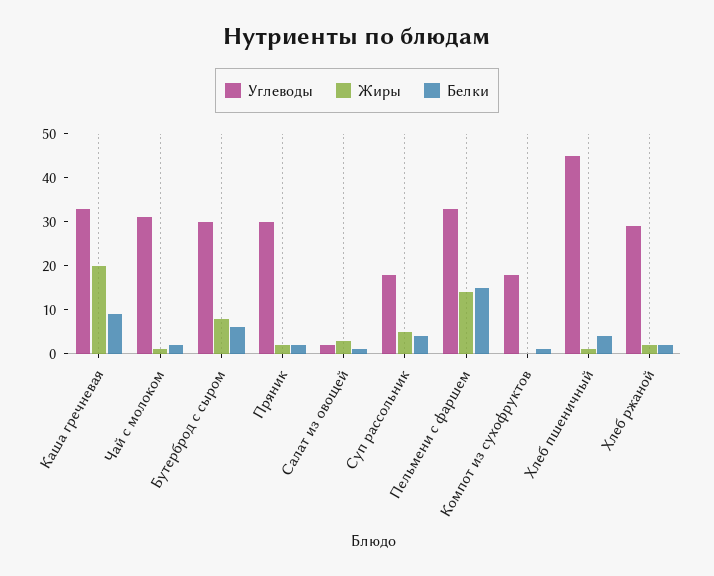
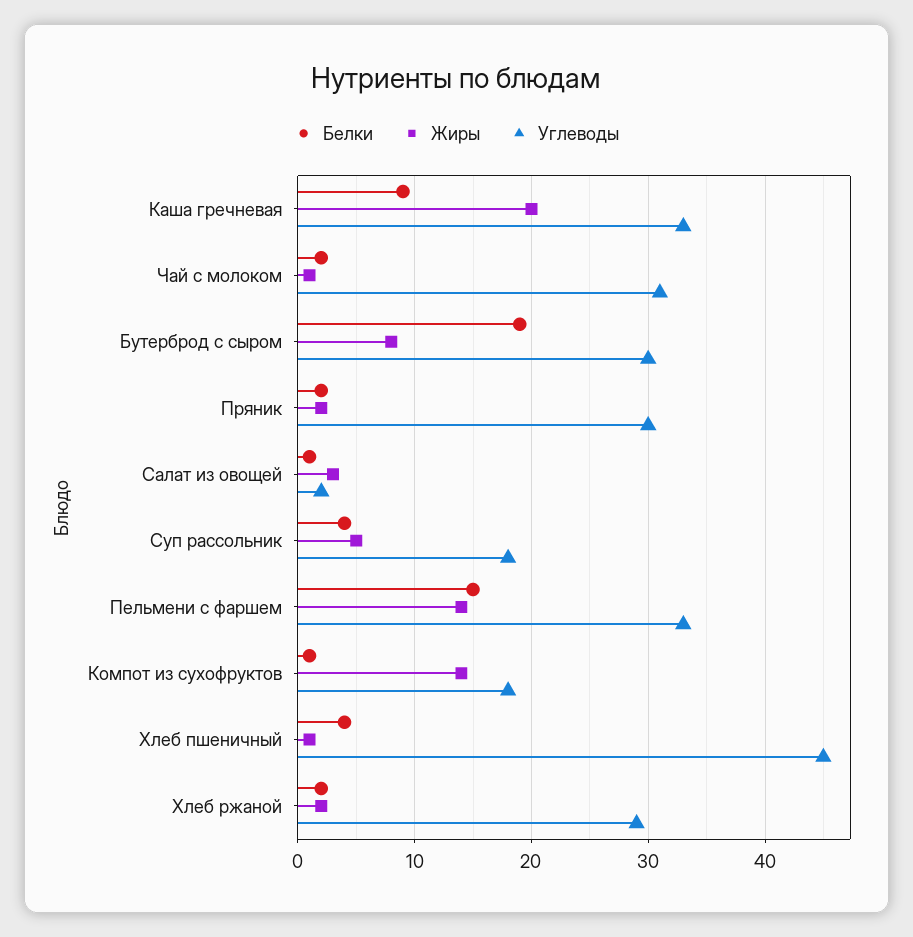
  {
    "Углеводы": {
      "Каша гречневая": 33,
      "Чай с молоком": 31,
      "Бутерброд с сыром": 30,
      "Пряник": 30,
      "Салат из овощей": 2,
      "Суп рассольник": 18,
      "Пельмени с фаршем": 33,
      "Компот из сухофруктов": 18,
      "Хлеб пшеничный": 45,
      "Хлеб ржаной": 29
    },
    "Жиры": {
      "Каша гречневая": 20,
      "Чай с молоком": 1,
      "Бутерброд с сыром": 8,
      "Пряник": 2,
      "Салат из овощей": 3,
      "Суп рассольник": 5,
      "Пельмени с фаршем": 14,
-     "Компот из сухофруктов": 0,
+     "Компот из сухофруктов": 14,
      "Хлеб пшеничный": 1,
      "Хлеб ржаной": 2
    },
    "Белки": {
      "Каша гречневая": 9,
      "Чай с молоком": 2,
-     "Бутерброд с сыром": 5,
+     "Бутерброд с сыром": 19,
      "Пряник": 2,
      "Салат из овощей": 1,
      "Суп рассольник": 4,
      "Пельмени с фаршем": 15,
      "Компот из сухофруктов": 1,
      "Хлеб пшеничный": 4,
      "Хлеб ржаной": 2
    }
  }

